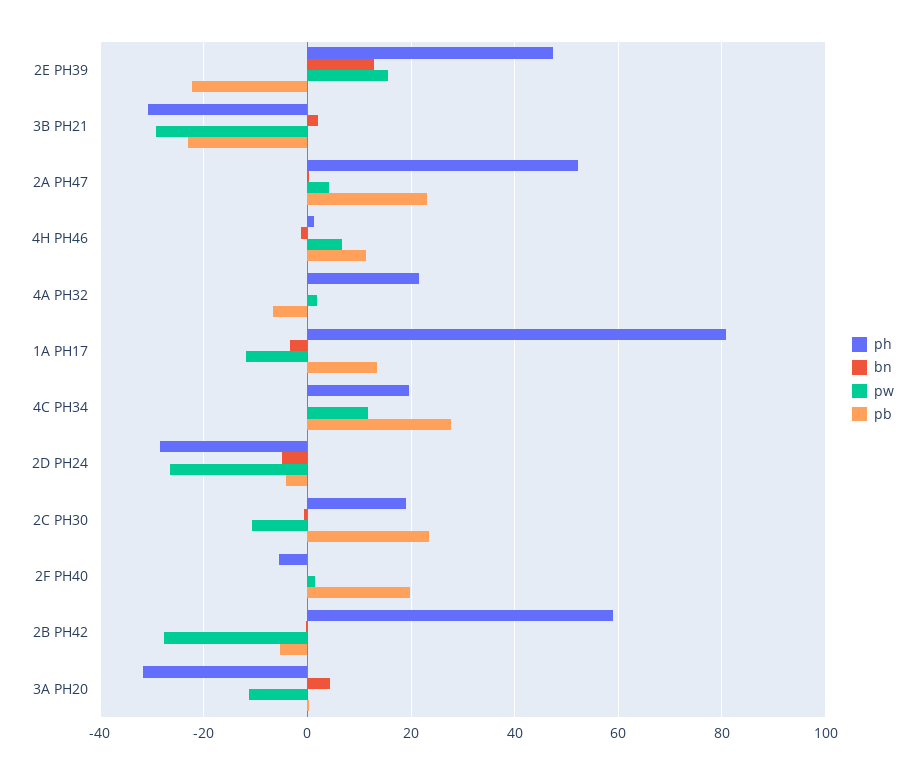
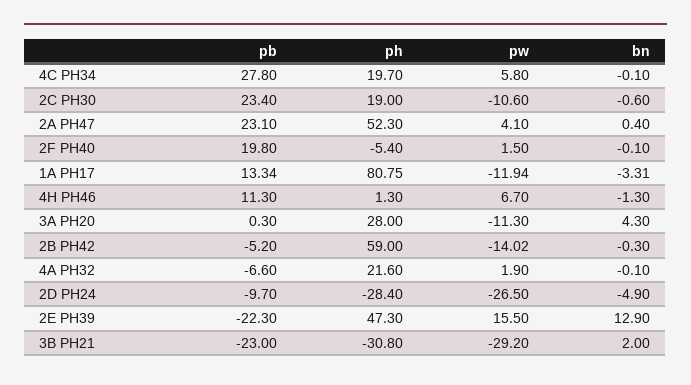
  {
    "ph": {
      "2E PH39": 47.3,
      "3B PH21": -30.8,
      "2A PH47": 52.3,
      "4H PH46": 1.3,
      "4A PH32": 21.6,
      "1A PH17": 80.75,
      "4C PH34": 19.7,
      "2D PH24": -28.4,
      "2C PH30": 19,
      "2F PH40": -5.4,
      "2B PH42": 59,
-     "3A PH20": -32
+     "3A PH20": 28
    },
    "bn": {
      "2E PH39": 12.9,
      "3B PH21": 2,
      "2A PH47": 0.4,
      "4H PH46": -1.3,
      "4A PH32": -0.1,
      "1A PH17": -3.31,
      "4C PH34": -0.1,
      "2D PH24": -4.9,
      "2C PH30": -0.6,
      "2F PH40": -0.1,
      "2B PH42": -0.3,
      "3A PH20": 4.3
    },
    "pw": {
      "2E PH39": 15.5,
      "3B PH21": -29.2,
      "2A PH47": 4.1,
      "4H PH46": 6.7,
      "4A PH32": 1.9,
      "1A PH17": -11.94,
-     "4C PH34": 12,
+     "4C PH34": 5.8,
      "2D PH24": -26.5,
      "2C PH30": -10.6,
      "2F PH40": 1.5,
-     "2B PH42": -28,
+     "2B PH42": -14.02,
      "3A PH20": -11.3
    },
    "pb": {
      "2E PH39": -22.3,
      "3B PH21": -23,
      "2A PH47": 23.1,
      "4H PH46": 11.3,
      "4A PH32": -6.6,
      "1A PH17": 13.34,
      "4C PH34": 27.8,
-     "2D PH24": -4,
+     "2D PH24": -9.7,
      "2C PH30": 23.4,
      "2F PH40": 19.8,
      "2B PH42": -5.2,
      "3A PH20": 0.3
    }
  }

